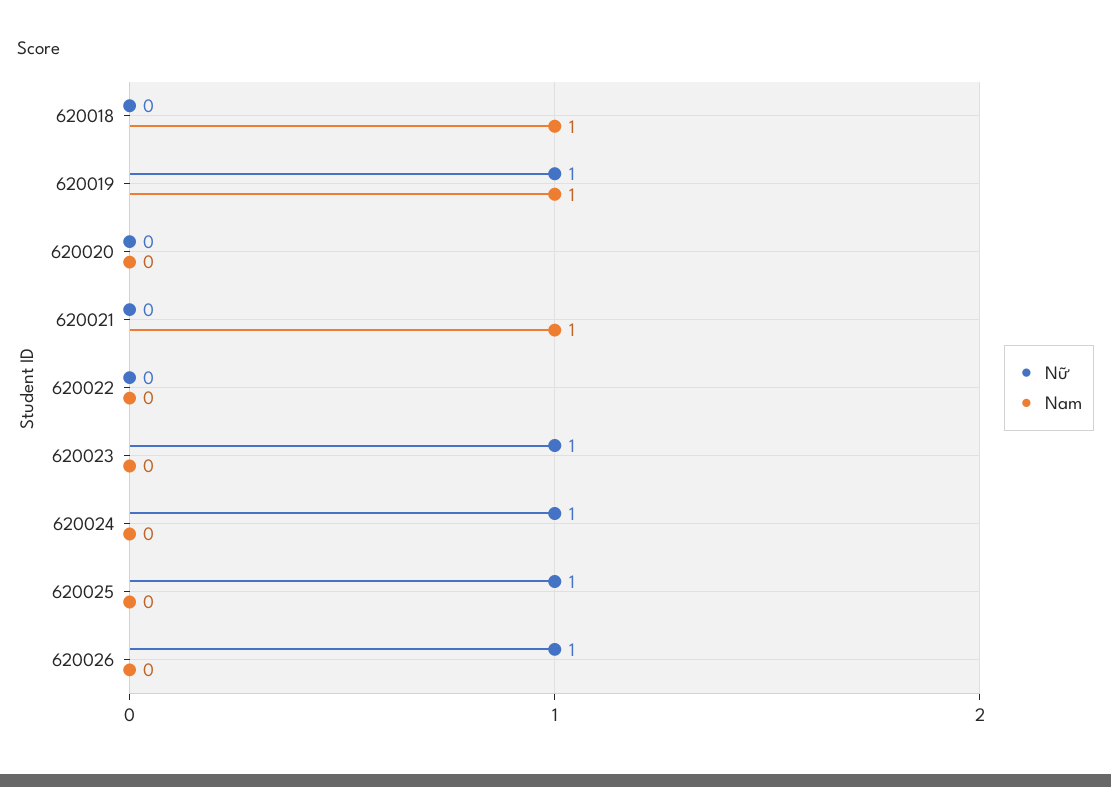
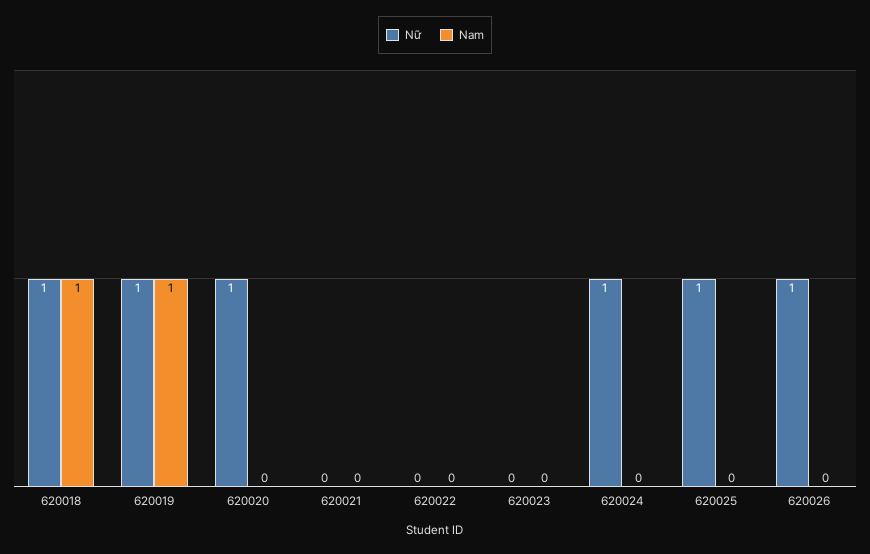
  {
    "Nữ": {
-     "620018": 0,
+     "620018": 1,
      "620019": 1,
-     "620020": 0,
+     "620020": 1,
      "620021": 0,
      "620022": 0,
-     "620023": 1,
+     "620023": 0,
      "620024": 1,
      "620025": 1,
      "620026": 1
    },
    "Nam": {
      "620018": 1,
      "620019": 1,
      "620020": 0,
-     "620021": 1,
+     "620021": 0,
      "620022": 0,
      "620023": 0,
      "620024": 0,
      "620025": 0,
      "620026": 0
    }
  }

